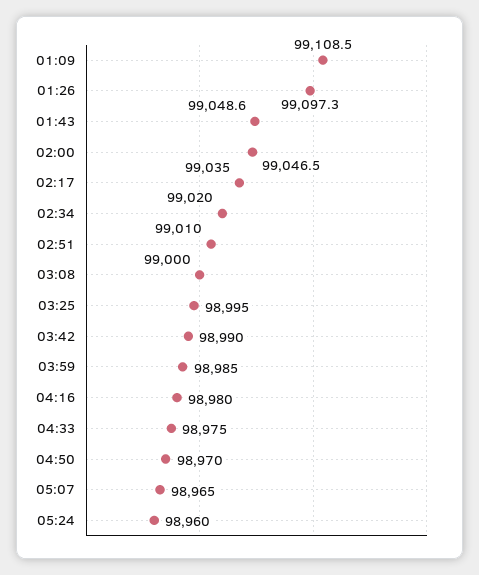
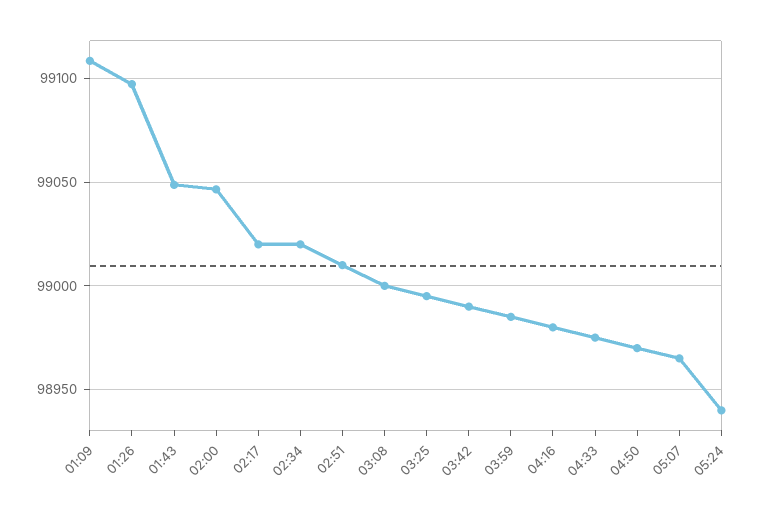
  {
    "01:09": 99108.5,
    "01:26": 99097.3,
    "01:43": 99048.6,
    "02:00": 99046.5,
-   "02:17": 99035,
+   "02:17": 99020,
    "02:34": 99020,
    "02:51": 99010,
    "03:08": 99000,
    "03:25": 98995,
    "03:42": 98990,
    "03:59": 98985,
    "04:16": 98980,
    "04:33": 98975,
    "04:50": 98970,
    "05:07": 98965,
-   "05:24": 98960
+   "05:24": 98940
  }

